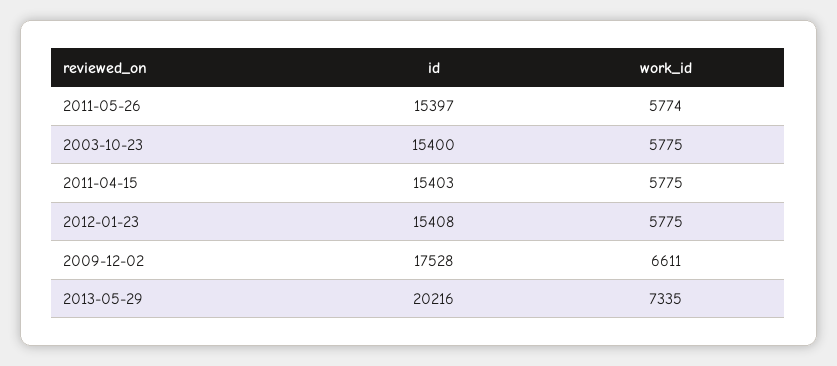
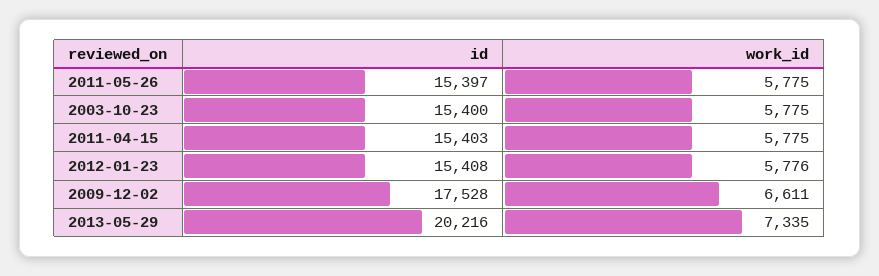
  {
    "id": {
      "2011-05-26": 15397,
      "2003-10-23": 15400,
      "2011-04-15": 15403,
      "2012-01-23": 15408,
      "2009-12-02": 17528,
      "2013-05-29": 20216
    },
    "work_id": {
-     "2011-05-26": 5774,
+     "2011-05-26": 5775,
      "2003-10-23": 5775,
      "2011-04-15": 5775,
-     "2012-01-23": 5775,
+     "2012-01-23": 5776,
      "2009-12-02": 6611,
      "2013-05-29": 7335
    }
  }

